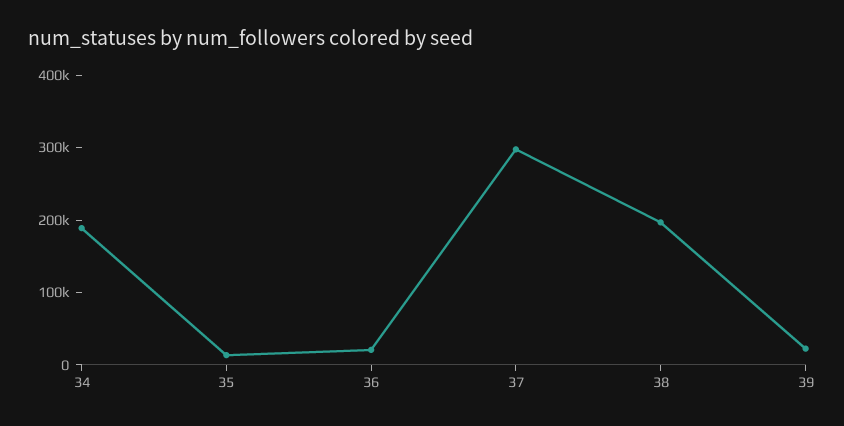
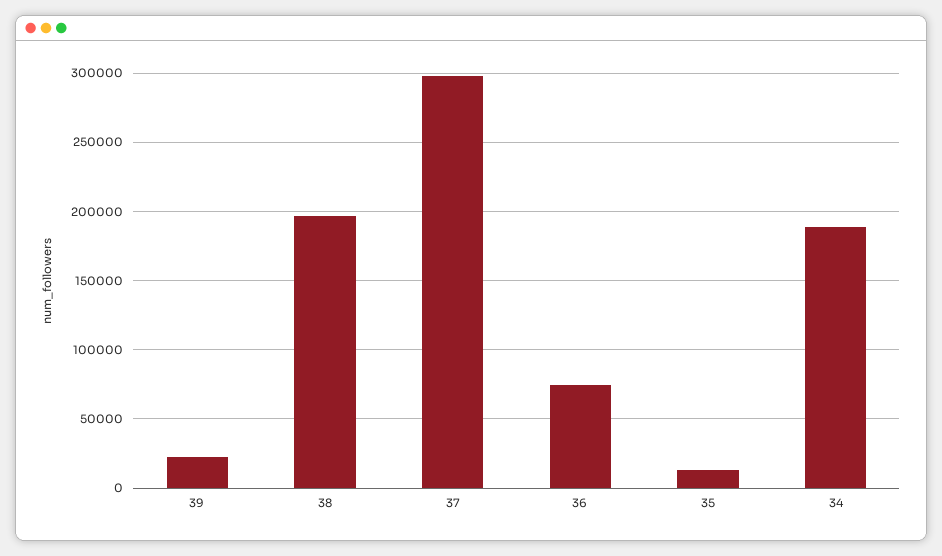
  {
    "34": 190000,
    "35": 15000,
-   "36": 20000,
+   "36": 75000,
    "37": 300000,
    "38": 195000,
    "39": 20000
  }

